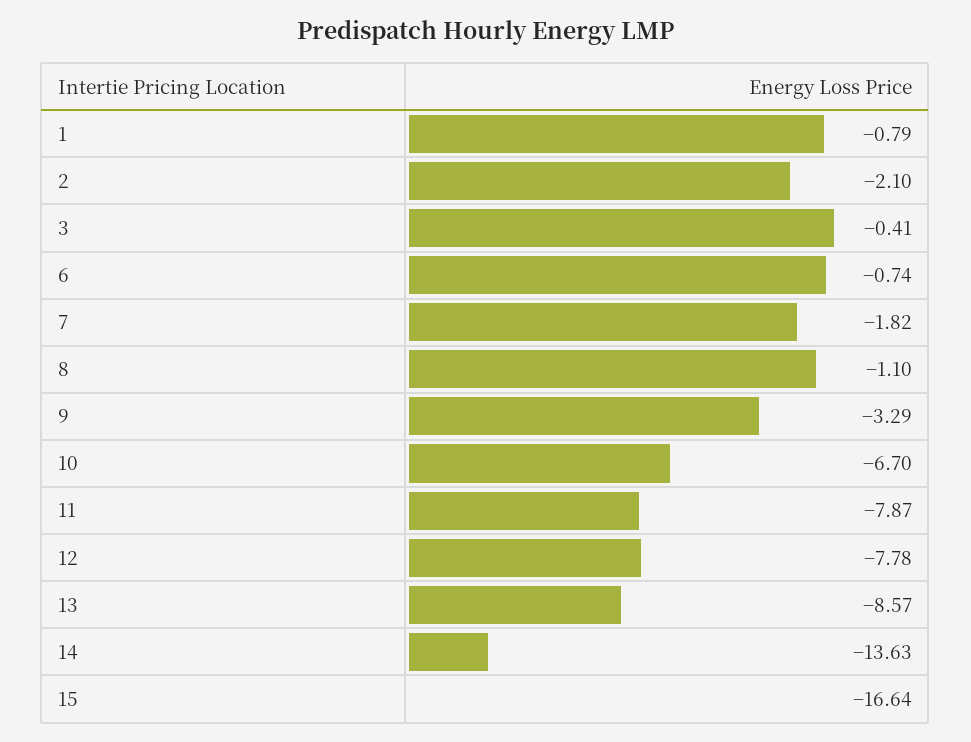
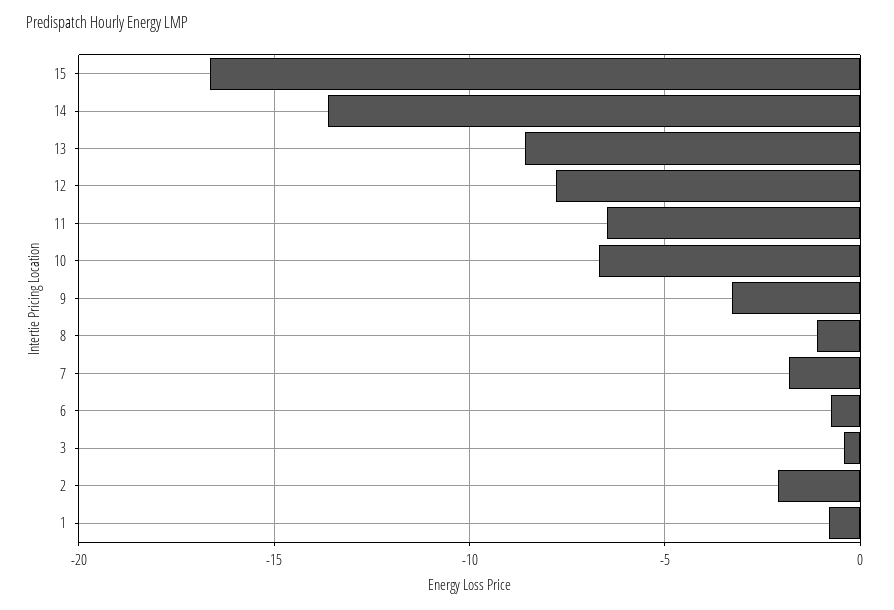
  {
    "1": -0.79,
    "2": -2.1,
    "3": -0.41,
    "6": -0.74,
    "7": -1.82,
    "8": -1.1,
    "9": -3.29,
    "10": -6.7,
-   "11": -7.87,
+   "11": -6.5,
    "12": -7.78,
    "13": -8.57,
    "14": -13.63,
    "15": -16.64
  }

